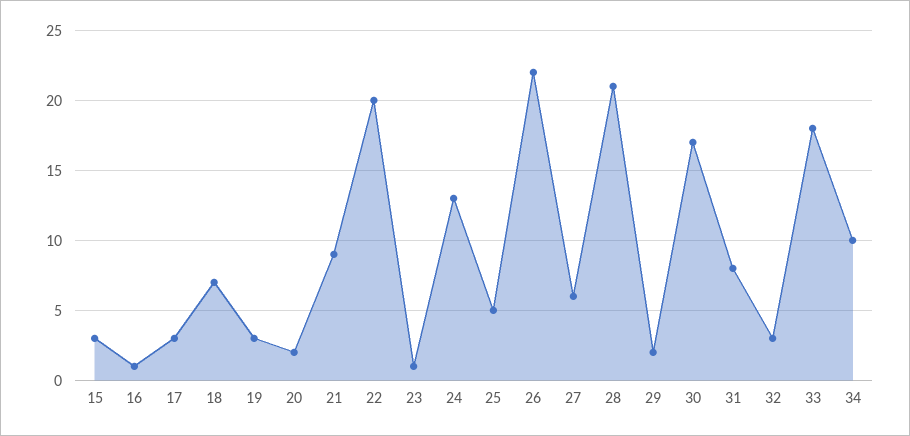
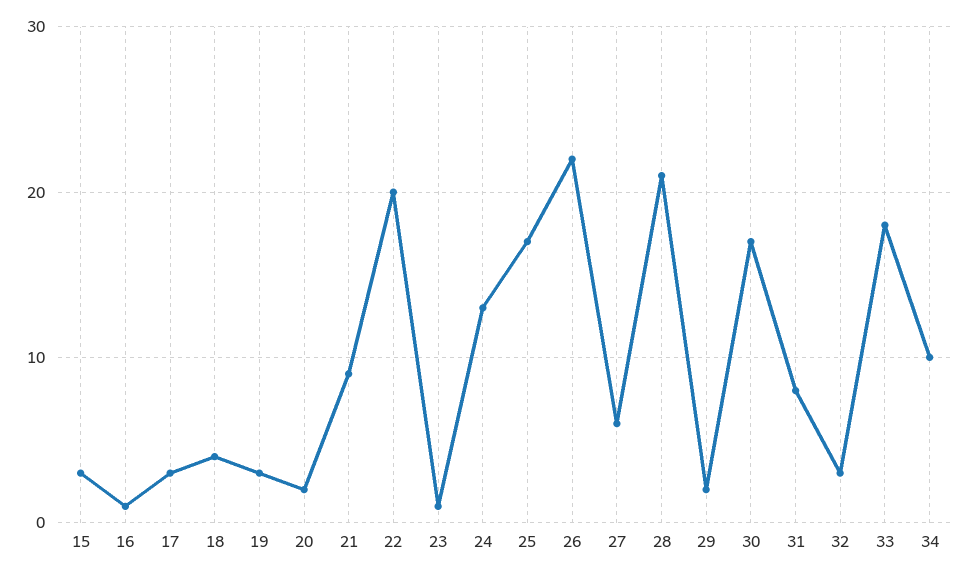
  {
    "15": 3,
    "16": 1,
    "17": 3,
-   "18": 7,
+   "18": 4,
    "19": 3,
    "20": 2,
    "21": 9,
    "22": 20,
    "23": 1,
    "24": 13,
-   "25": 5,
+   "25": 17,
    "26": 22,
    "27": 6,
    "28": 21,
    "29": 2,
    "30": 17,
    "31": 8,
    "32": 3,
    "33": 18,
    "34": 10
  }

